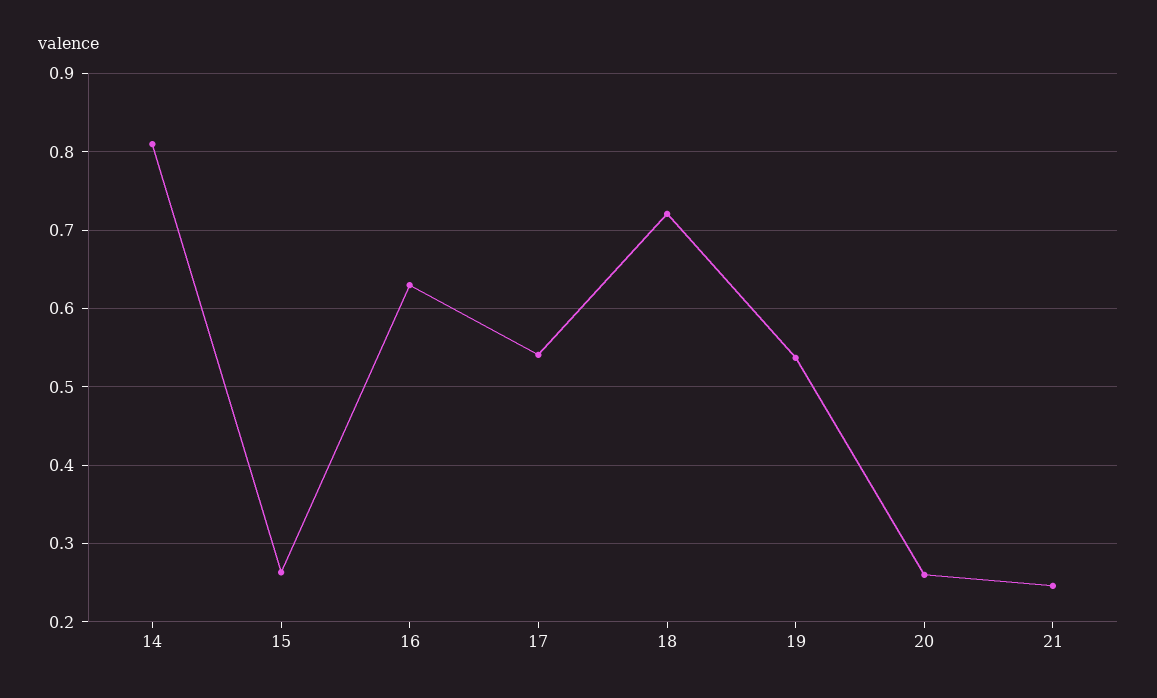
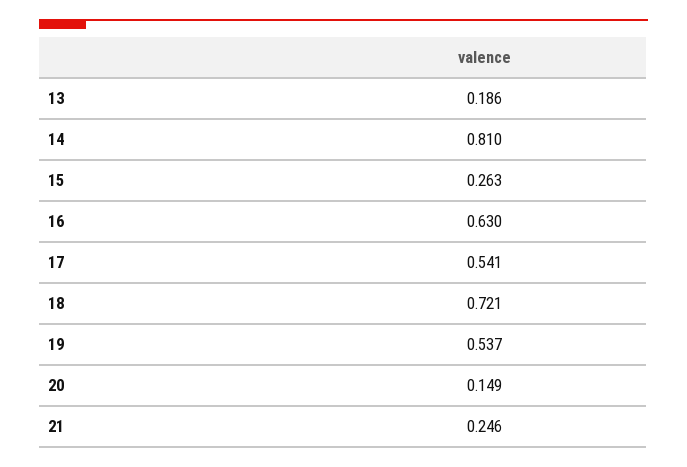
  {
    "14": 0.81,
    "15": 0.263,
    "16": 0.63,
    "17": 0.541,
    "18": 0.721,
    "19": 0.537,
-   "20": 0.26,
+   "20": 0.149,
-   "21": 0.246
+   "21": 0.246,
+   "13": 0.186
  }

